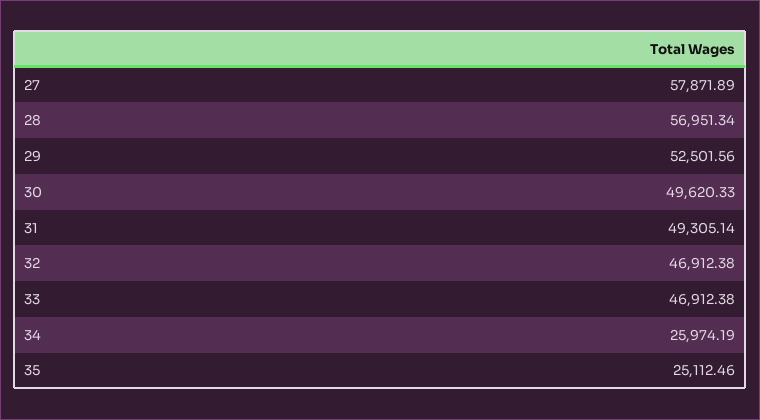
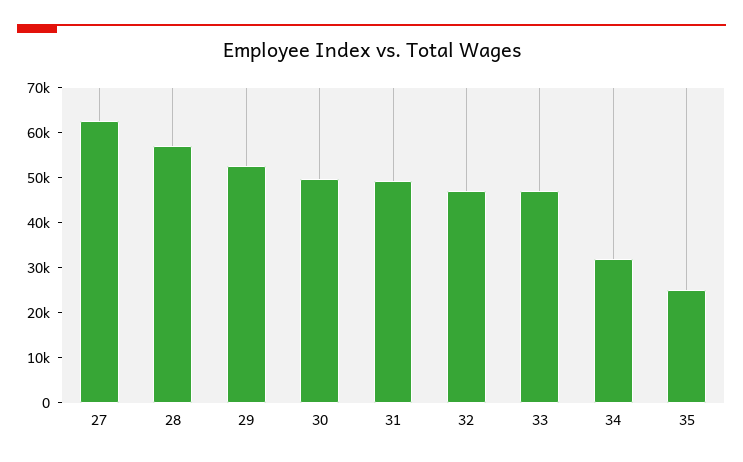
  {
-   "27": 57871.89,
+   "27": 62000,
    "28": 56951.34,
    "29": 52501.56,
    "30": 49620.33,
    "31": 49305.14,
    "32": 46912.38,
    "33": 46912.38,
-   "34": 25974.19,
+   "34": 32000,
    "35": 25112.46
  }

